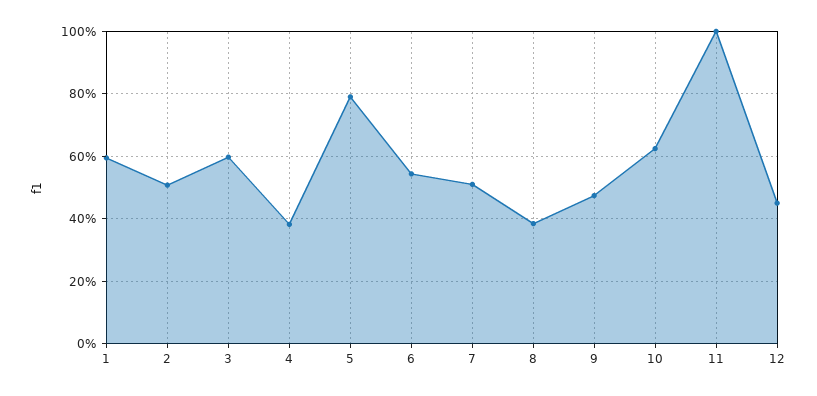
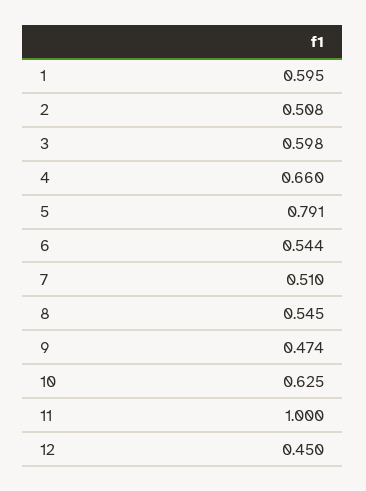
  {
    "1": 0.595,
    "2": 0.508,
    "3": 0.598,
-   "4": 0.38,
+   "4": 0.66,
    "5": 0.791,
    "6": 0.544,
    "7": 0.51,
-   "8": 0.38,
+   "8": 0.545,
    "9": 0.474,
    "10": 0.625,
    "11": 1,
    "12": 0.45
  }

